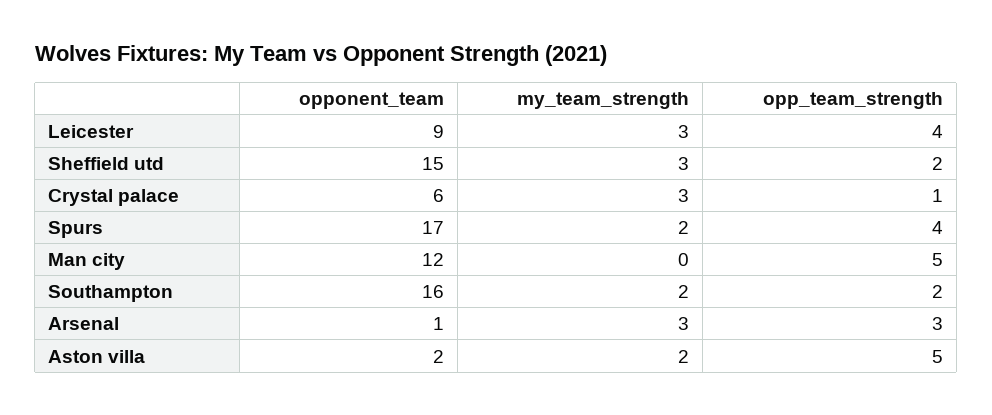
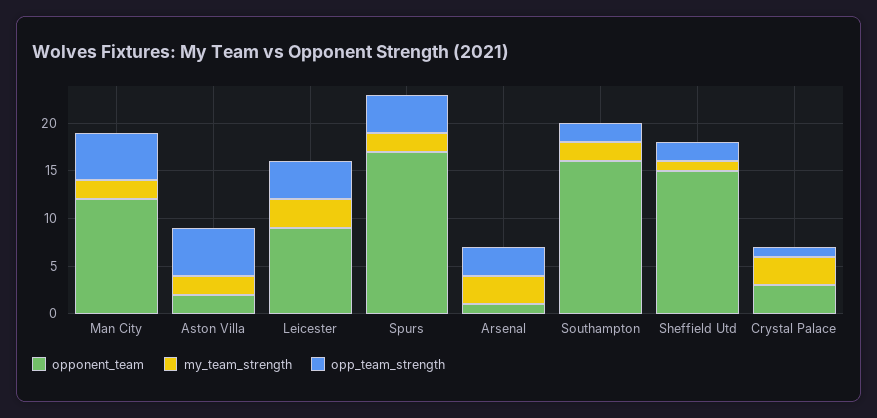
  {
    "opponent_team": {
      "Leicester": 9,
      "Sheffield utd": 15,
-     "Crystal palace": 6,
+     "Crystal palace": 3,
      "Spurs": 17,
      "Man city": 12,
      "Southampton": 16,
      "Arsenal": 1,
      "Aston villa": 2
    },
    "my_team_strength": {
      "Leicester": 3,
-     "Sheffield utd": 3,
+     "Sheffield utd": 1,
      "Crystal palace": 3,
      "Spurs": 2,
-     "Man city": 0,
+     "Man city": 2,
      "Southampton": 2,
      "Arsenal": 3,
      "Aston villa": 2
    },
    "opp_team_strength": {
      "Leicester": 4,
      "Sheffield utd": 2,
      "Crystal palace": 1,
      "Spurs": 4,
      "Man city": 5,
      "Southampton": 2,
      "Arsenal": 3,
      "Aston villa": 5
    }
  }

